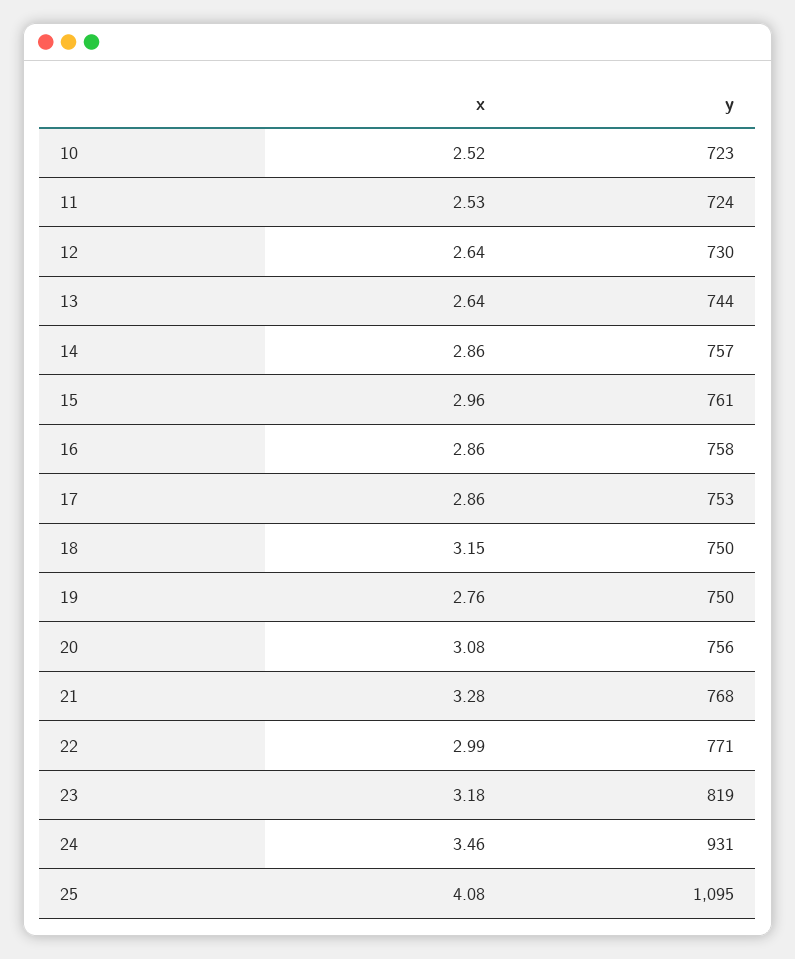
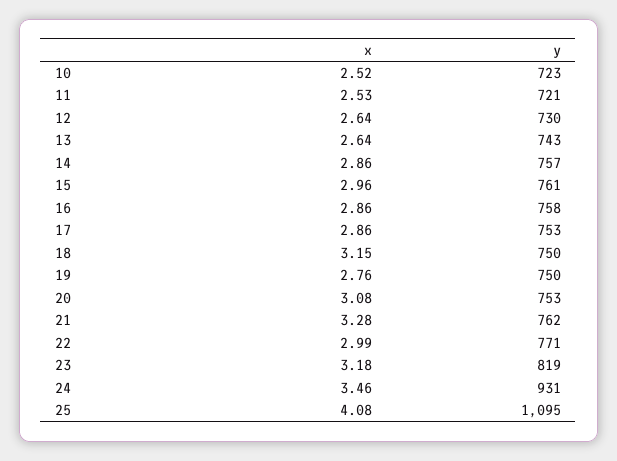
  {
    "x": {
      "10": 2.52,
      "11": 2.53,
      "12": 2.64,
      "13": 2.64,
      "14": 2.86,
      "15": 2.96,
      "16": 2.86,
      "17": 2.86,
      "18": 3.15,
      "19": 2.76,
      "20": 3.08,
      "21": 3.28,
      "22": 2.99,
      "23": 3.18,
      "24": 3.46,
      "25": 4.08
    },
    "y": {
      "10": 723,
-     "11": 724,
+     "11": 721,
      "12": 730,
-     "13": 744,
+     "13": 743,
      "14": 757,
      "15": 761,
      "16": 758,
      "17": 753,
      "18": 750,
      "19": 750,
-     "20": 756,
+     "20": 753,
-     "21": 768,
+     "21": 762,
      "22": 771,
      "23": 819,
      "24": 931,
      "25": 1095
    }
  }

